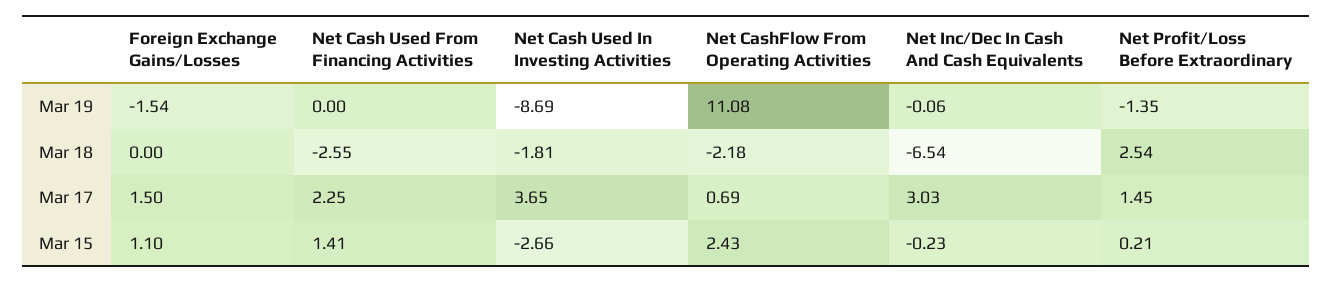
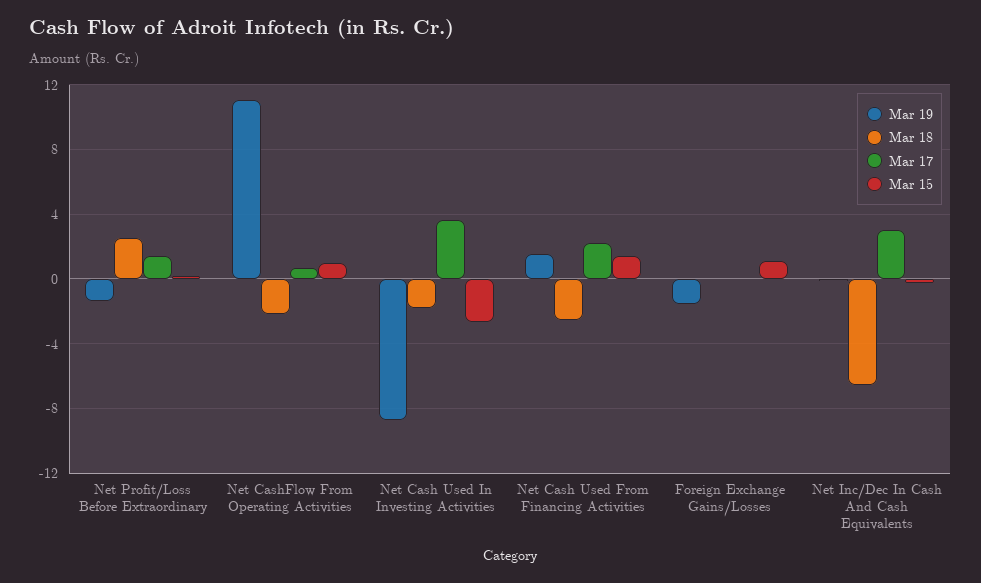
  {
    "Mar 19": {
      "Foreign Exchange Gains/Losses": -1.54,
-     "Net Cash Used From Financing Activities": 0,
+     "Net Cash Used From Financing Activities": 1.5,
      "Net Cash Used In Investing Activities": -8.69,
      "Net CashFlow From Operating Activities": 11.08,
      "Net Inc/Dec In Cash And Cash Equivalents": -0.06,
      "Net Profit/Loss Before Extraordinary": -1.35
    },
    "Mar 18": {
      "Foreign Exchange Gains/Losses": 0,
      "Net Cash Used From Financing Activities": -2.55,
      "Net Cash Used In Investing Activities": -1.81,
      "Net CashFlow From Operating Activities": -2.18,
      "Net Inc/Dec In Cash And Cash Equivalents": -6.54,
      "Net Profit/Loss Before Extraordinary": 2.54
    },
    "Mar 17": {
-     "Foreign Exchange Gains/Losses": 1.5,
+     "Foreign Exchange Gains/Losses": 0,
      "Net Cash Used From Financing Activities": 2.25,
      "Net Cash Used In Investing Activities": 3.65,
      "Net CashFlow From Operating Activities": 0.69,
      "Net Inc/Dec In Cash And Cash Equivalents": 3.03,
      "Net Profit/Loss Before Extraordinary": 1.45
    },
    "Mar 15": {
      "Foreign Exchange Gains/Losses": 1.1,
      "Net Cash Used From Financing Activities": 1.41,
      "Net Cash Used In Investing Activities": -2.66,
-     "Net CashFlow From Operating Activities": 2.43,
+     "Net CashFlow From Operating Activities": 1,
      "Net Inc/Dec In Cash And Cash Equivalents": -0.23,
      "Net Profit/Loss Before Extraordinary": 0.21
    }
  }

